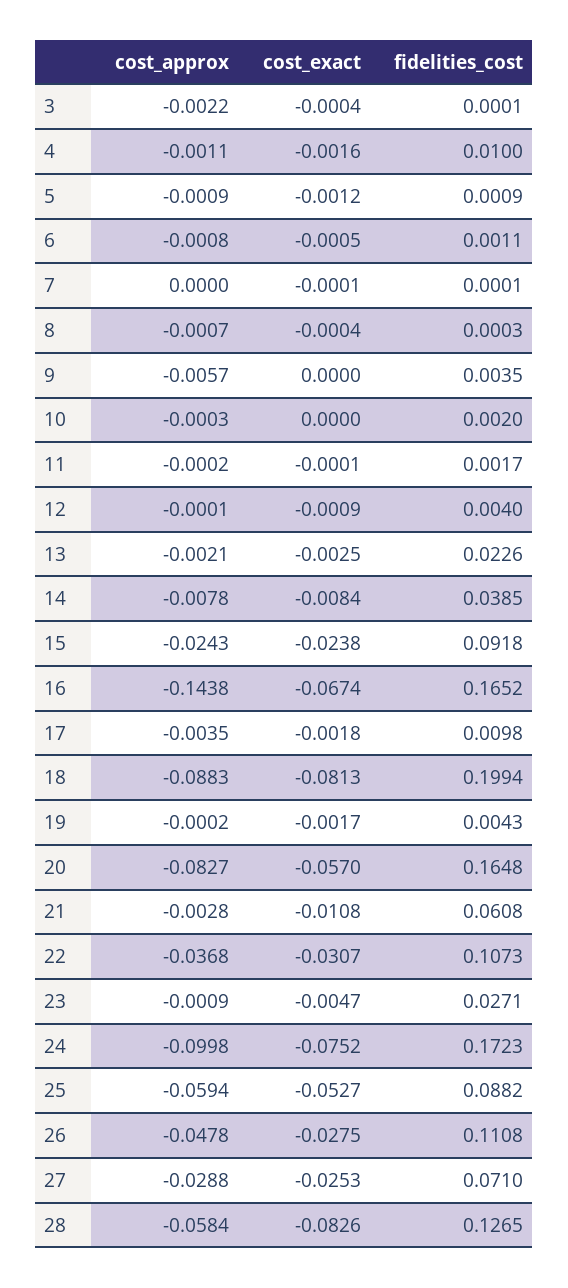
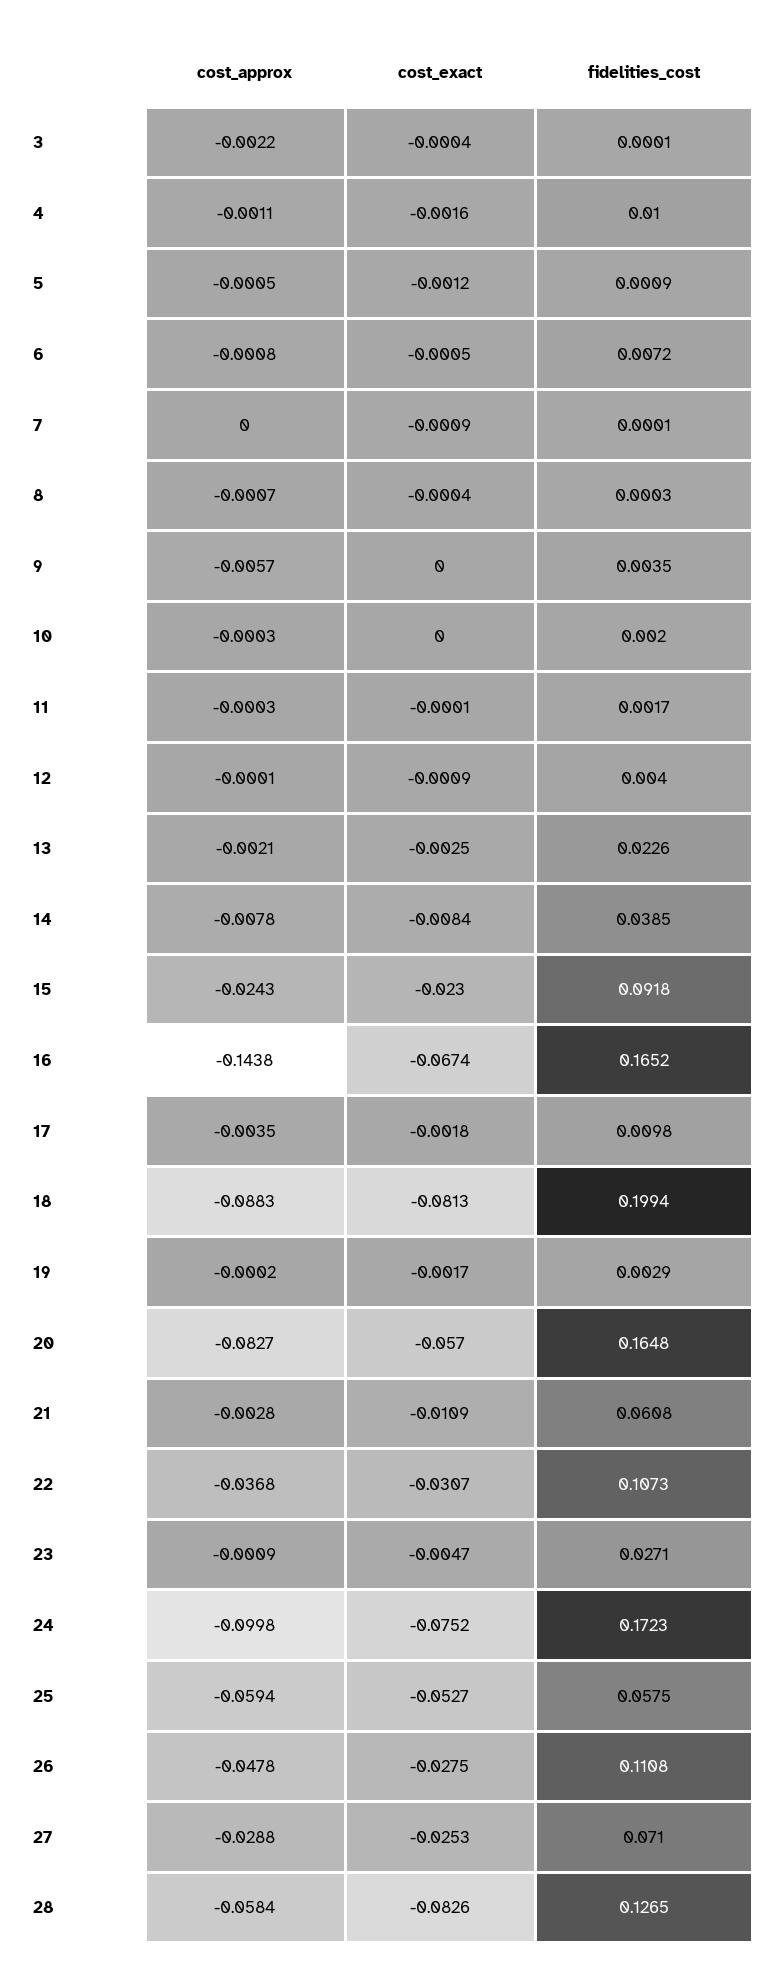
  {
    "cost_approx": {
      "3": -0.0022,
      "4": -0.0011,
-     "5": -0.0009,
+     "5": -0.0005,
      "6": -0.0008,
      "7": 0,
      "8": -0.0007,
      "9": -0.0057,
      "10": -0.0003,
-     "11": -0.0002,
+     "11": -0.0003,
      "12": -0.0001,
      "13": -0.0021,
      "14": -0.0078,
      "15": -0.0243,
      "16": -0.1438,
      "17": -0.0035,
      "18": -0.0883,
      "19": -0.0002,
      "20": -0.0827,
      "21": -0.0028,
      "22": -0.0368,
      "23": -0.0009,
      "24": -0.0998,
      "25": -0.0594,
      "26": -0.0478,
      "27": -0.0288,
      "28": -0.0584
    },
    "cost_exact": {
      "3": -0.0004,
      "4": -0.0016,
      "5": -0.0012,
      "6": -0.0005,
-     "7": -0.0001,
+     "7": -0.0009,
      "8": -0.0004,
      "9": 0,
      "10": 0,
      "11": -0.0001,
      "12": -0.0009,
      "13": -0.0025,
      "14": -0.0084,
-     "15": -0.0238,
+     "15": -0.023,
      "16": -0.0674,
      "17": -0.0018,
      "18": -0.0813,
      "19": -0.0017,
      "20": -0.057,
-     "21": -0.0108,
+     "21": -0.0109,
      "22": -0.0307,
      "23": -0.0047,
      "24": -0.0752,
      "25": -0.0527,
      "26": -0.0275,
      "27": -0.0253,
      "28": -0.0826
    },
    "fidelities_cost": {
      "3": 0.0001,
      "4": 0.01,
      "5": 0.0009,
-     "6": 0.0011,
+     "6": 0.0072,
      "7": 0.0001,
      "8": 0.0003,
      "9": 0.0035,
      "10": 0.002,
      "11": 0.0017,
      "12": 0.004,
      "13": 0.0226,
      "14": 0.0385,
      "15": 0.0918,
      "16": 0.1652,
      "17": 0.0098,
      "18": 0.1994,
-     "19": 0.0043,
+     "19": 0.0029,
      "20": 0.1648,
      "21": 0.0608,
      "22": 0.1073,
      "23": 0.0271,
      "24": 0.1723,
-     "25": 0.0882,
+     "25": 0.0575,
      "26": 0.1108,
      "27": 0.071,
      "28": 0.1265
    }
  }

